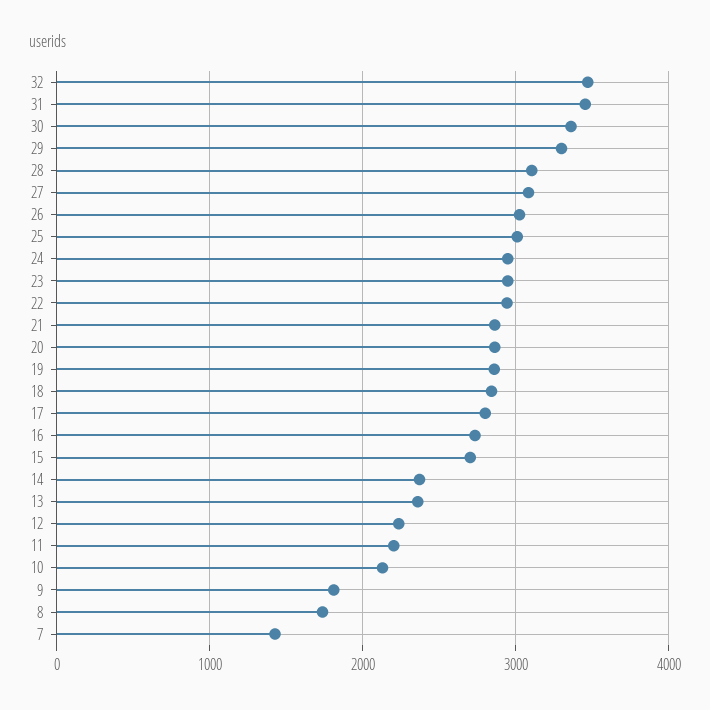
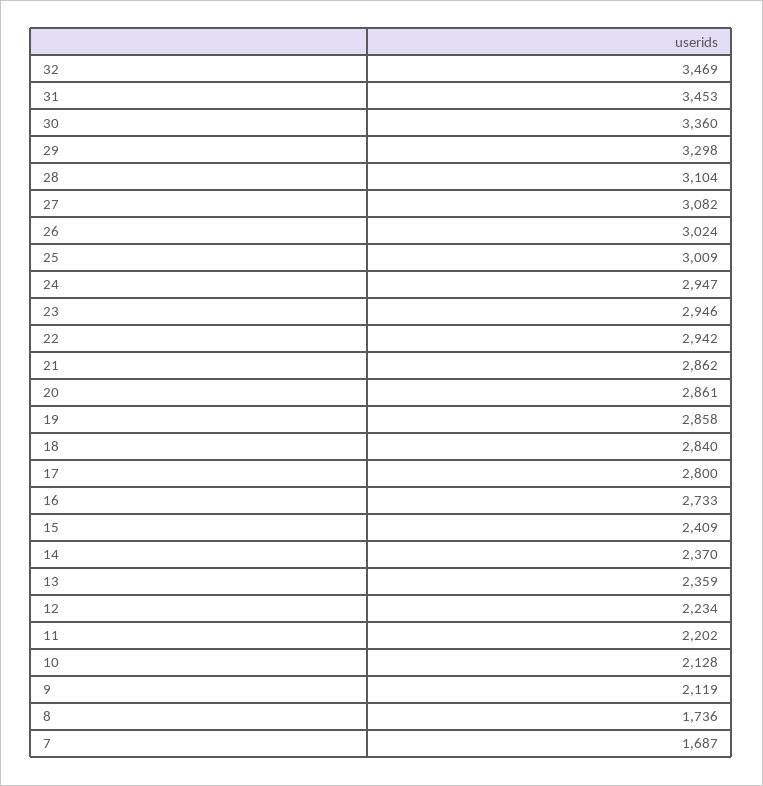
  {
    "32": 3469,
    "31": 3453,
    "30": 3360,
    "29": 3298,
    "28": 3104,
    "27": 3082,
    "26": 3024,
    "25": 3009,
    "24": 2947,
    "23": 2946,
    "22": 2942,
    "21": 2862,
    "20": 2861,
    "19": 2858,
    "18": 2840,
    "17": 2800,
    "16": 2733,
-   "15": 2700,
+   "15": 2409,
    "14": 2370,
    "13": 2359,
    "12": 2234,
    "11": 2202,
    "10": 2128,
-   "9": 1800,
+   "9": 2119,
    "8": 1736,
-   "7": 1400
+   "7": 1687
  }

